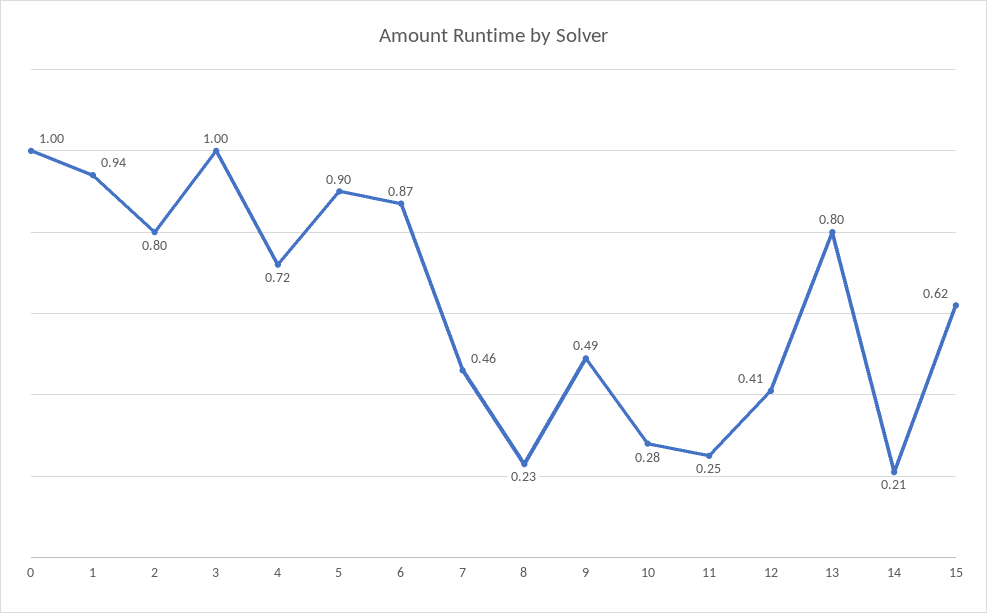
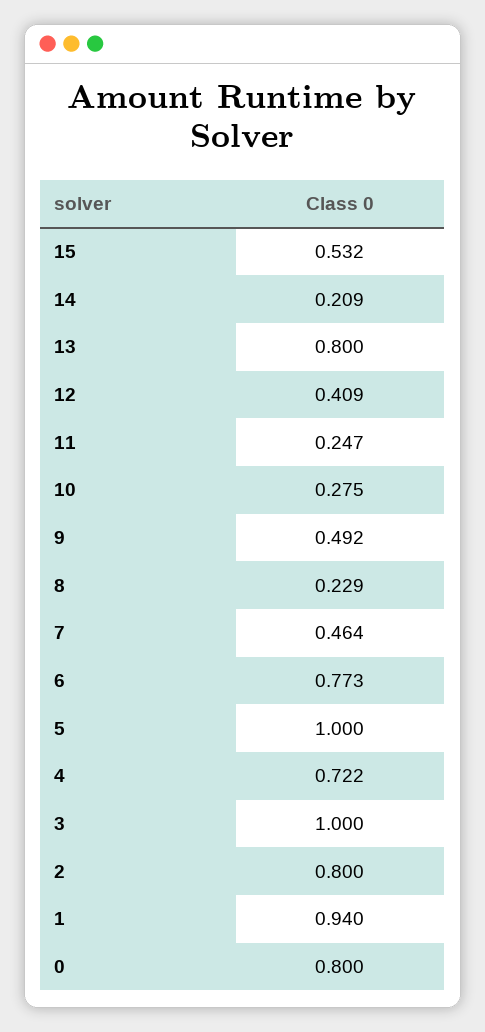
  {
-   "0": 1,
+   "0": 0.8,
    "1": 0.94,
    "2": 0.8,
    "3": 1,
    "4": 0.722,
-   "5": 0.9,
+   "5": 1,
-   "6": 0.87,
+   "6": 0.773,
    "7": 0.464,
    "8": 0.229,
    "9": 0.492,
    "10": 0.275,
    "11": 0.247,
    "12": 0.409,
    "13": 0.8,
    "14": 0.209,
-   "15": 0.62
+   "15": 0.532
  }

